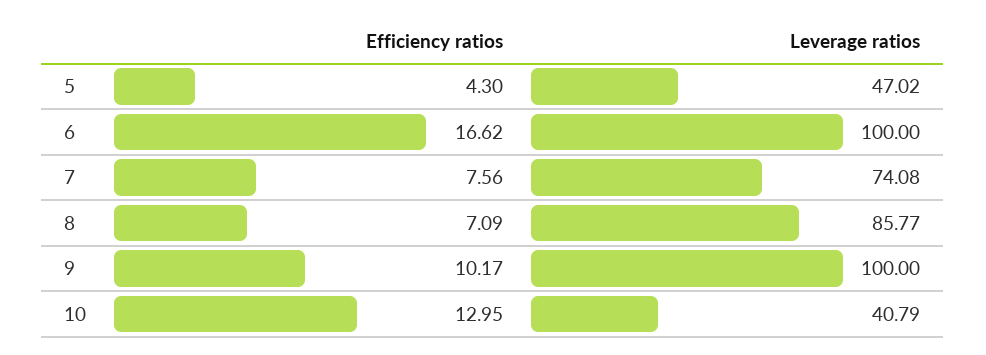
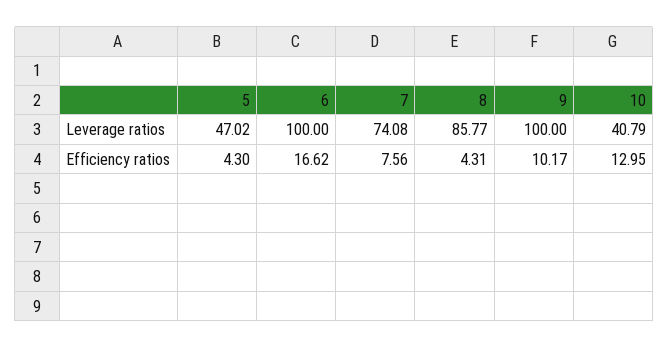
  {
    "Efficiency ratios": {
      "5": 4.3,
      "6": 16.62,
      "7": 7.56,
-     "8": 7.09,
+     "8": 4.31,
      "9": 10.17,
      "10": 12.95
    },
    "Leverage ratios": {
      "5": 47.02,
      "6": 100,
      "7": 74.08,
      "8": 85.77,
      "9": 100,
      "10": 40.79
    }
  }

